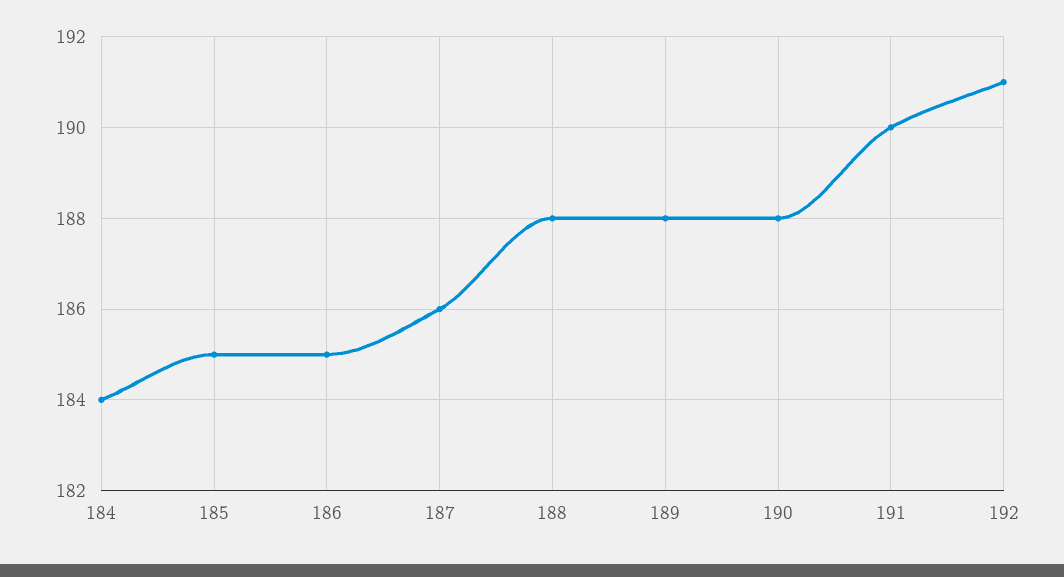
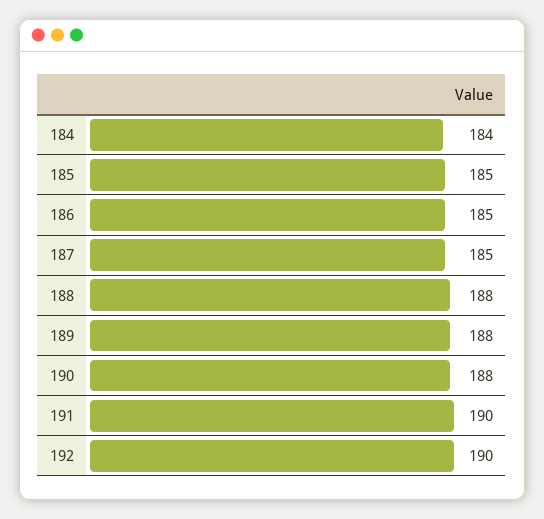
  {
    "184": 184,
    "185": 185,
    "186": 185,
-   "187": 186,
+   "187": 185,
    "188": 188,
    "189": 188,
    "190": 188,
    "191": 190,
-   "192": 191
+   "192": 190
  }

